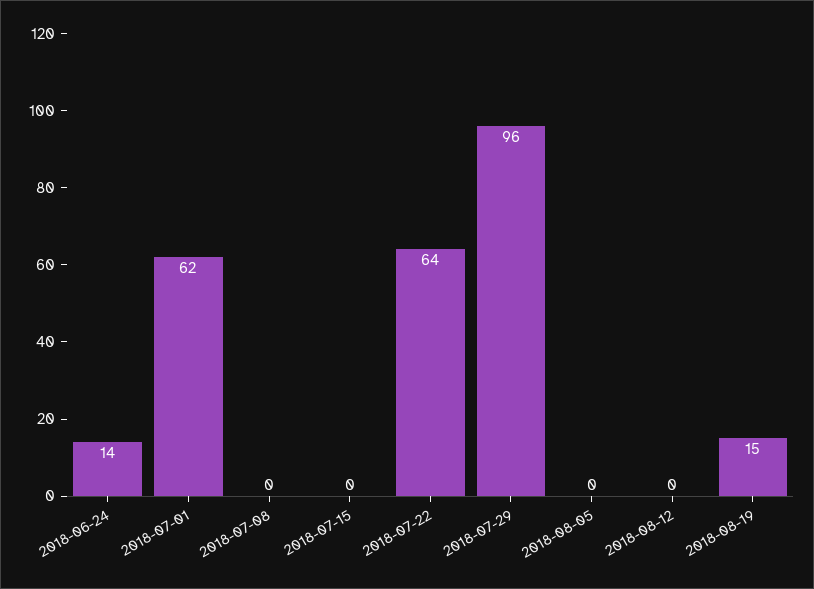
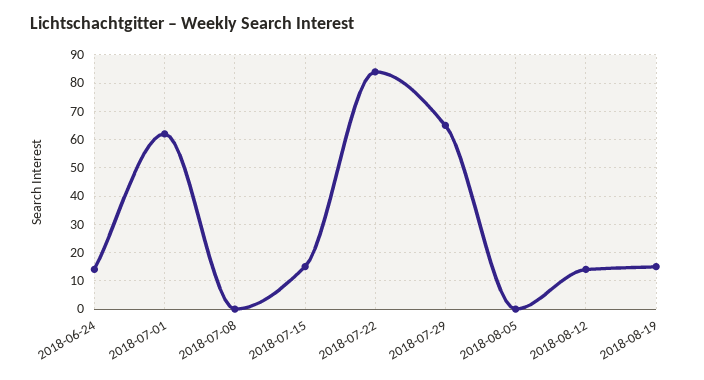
  {
    "2018-06-24": 14,
    "2018-07-01": 62,
    "2018-07-08": 0,
-   "2018-07-15": 0,
+   "2018-07-15": 15,
-   "2018-07-22": 64,
+   "2018-07-22": 85,
-   "2018-07-29": 96,
+   "2018-07-29": 65,
    "2018-08-05": 0,
-   "2018-08-12": 0,
+   "2018-08-12": 15,
    "2018-08-19": 15
  }

